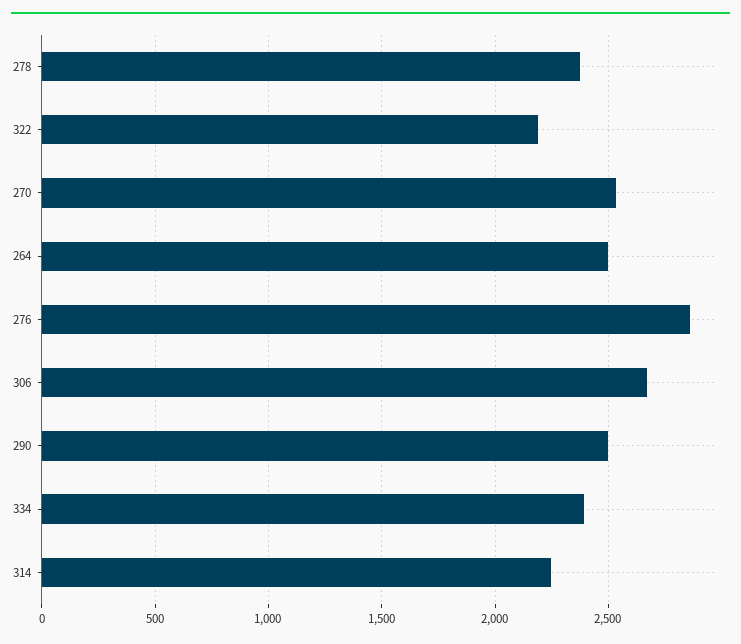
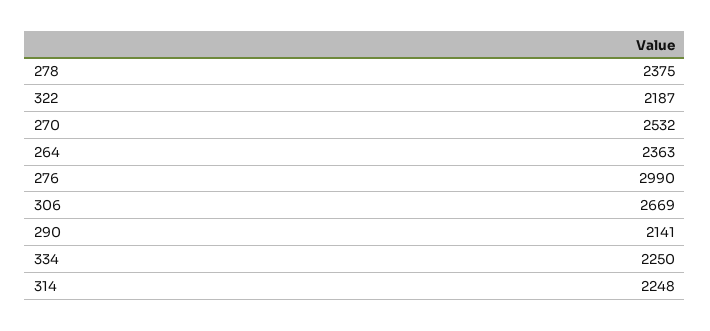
  {
    "278": 2375,
    "322": 2187,
    "270": 2532,
-   "264": 2500,
+   "264": 2363,
-   "276": 2850,
+   "276": 2990,
    "306": 2669,
-   "290": 2500,
+   "290": 2141,
-   "334": 2400,
+   "334": 2250,
    "314": 2248
  }

